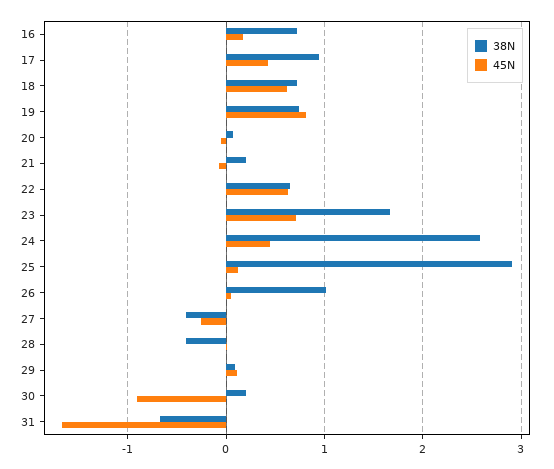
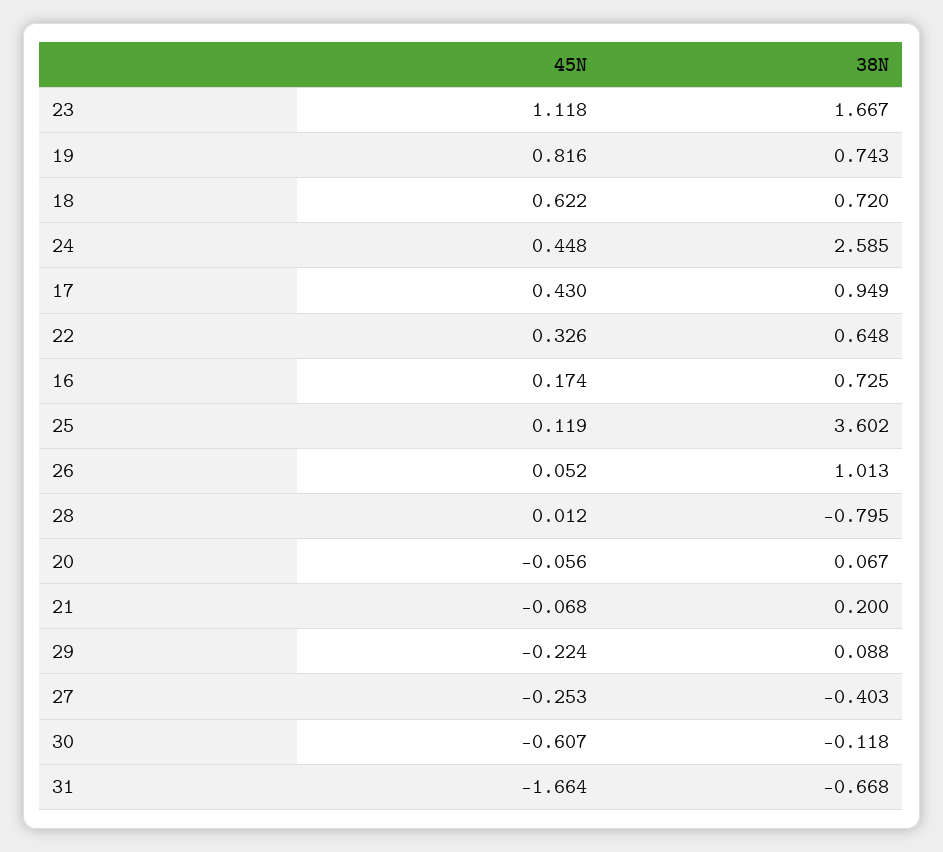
  {
    "38N": {
      "16": 0.725,
      "17": 0.949,
      "18": 0.72,
      "19": 0.743,
      "20": 0.067,
      "21": 0.2,
      "22": 0.648,
      "23": 1.667,
      "24": 2.585,
-     "25": 2.9,
+     "25": 3.602,
      "26": 1.013,
      "27": -0.403,
-     "28": -0.4,
+     "28": -0.795,
      "29": 0.088,
-     "30": 0.2,
+     "30": -0.118,
      "31": -0.668
    },
    "45N": {
      "16": 0.174,
      "17": 0.43,
      "18": 0.622,
      "19": 0.816,
      "20": -0.056,
      "21": -0.068,
-     "22": 0.6,
+     "22": 0.326,
-     "23": 0.7,
+     "23": 1.118,
      "24": 0.448,
      "25": 0.119,
      "26": 0.052,
      "27": -0.253,
      "28": 0.012,
-     "29": 0.1,
+     "29": -0.224,
-     "30": -0.9,
+     "30": -0.607,
      "31": -1.664
    }
  }

